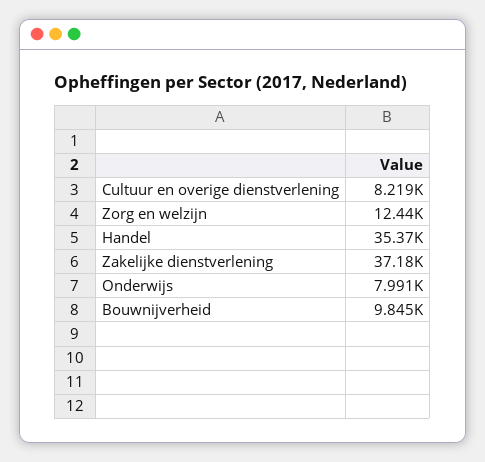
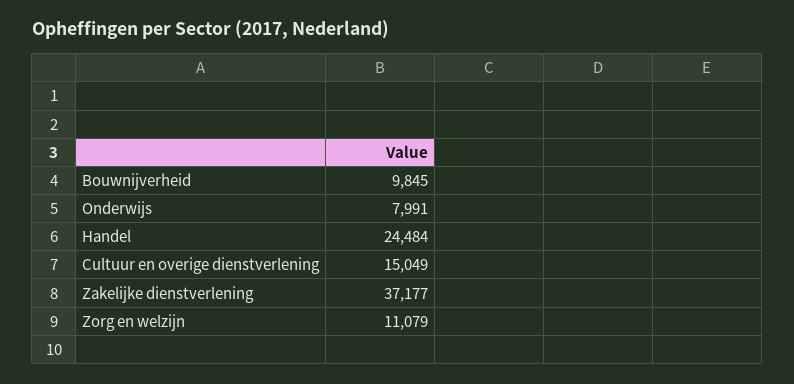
  {
-   "Cultuur en overige dienstverlening": 8219,
+   "Cultuur en overige dienstverlening": 15049,
-   "Zorg en welzijn": 12440,
+   "Zorg en welzijn": 11079,
-   "Handel": 35370,
+   "Handel": 24484,
    "Zakelijke dienstverlening": 37177,
    "Onderwijs": 7991,
    "Bouwnijverheid": 9845
  }

